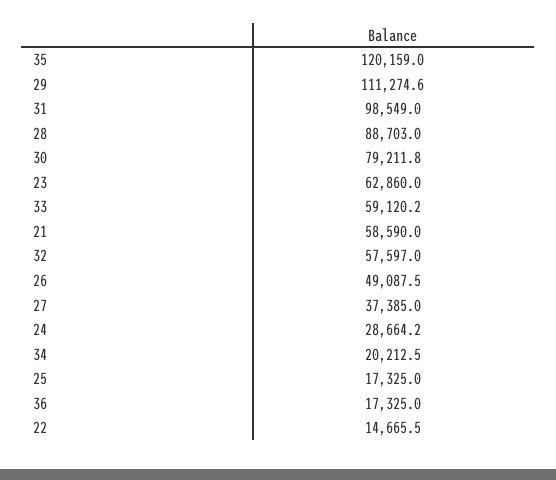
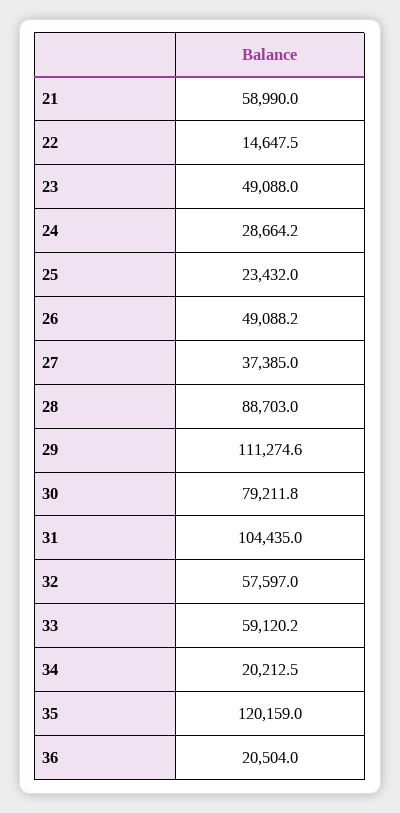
  {
    "35": 120159,
    "29": 111274.6,
-   "31": 98549,
+   "31": 104435,
    "28": 88703,
    "30": 79211.8,
-   "23": 62860,
+   "23": 49088,
    "33": 59120.2,
-   "21": 58590,
+   "21": 58990,
    "32": 57597,
-   "26": 49087.5,
+   "26": 49088.2,
    "27": 37385,
    "24": 28664.2,
    "34": 20212.5,
-   "25": 17325,
+   "25": 23432,
-   "36": 17325,
+   "36": 20504,
-   "22": 14665.5
+   "22": 14647.5
  }

